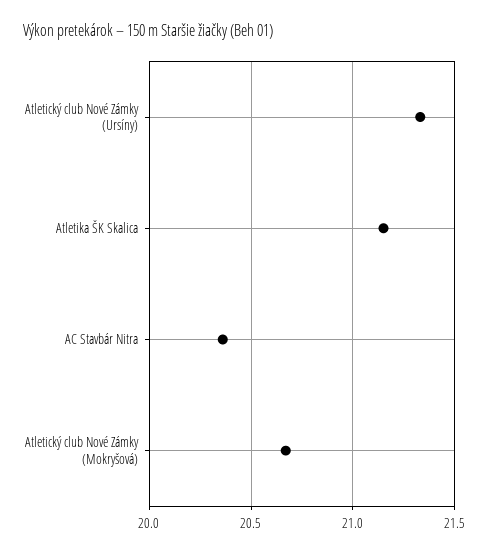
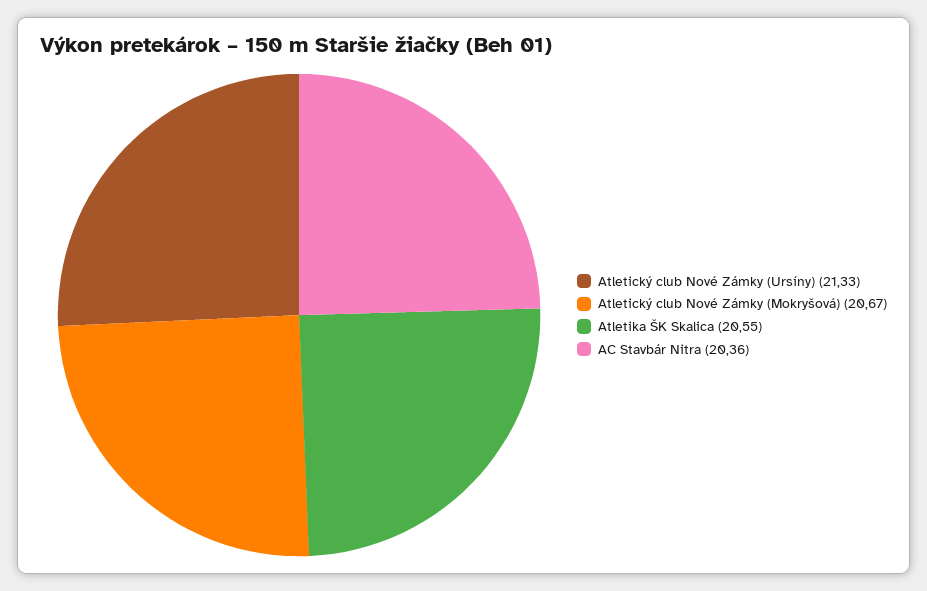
  {
    "Atletický club Nové Zámky (Ursíny)": 21.33,
-   "Atletika ŠK Skalica": 21.15,
+   "Atletika ŠK Skalica": 20.55,
    "AC Stavbár Nitra": 20.36,
    "Atletický club Nové Zámky (Mokryšová)": 20.67
  }

